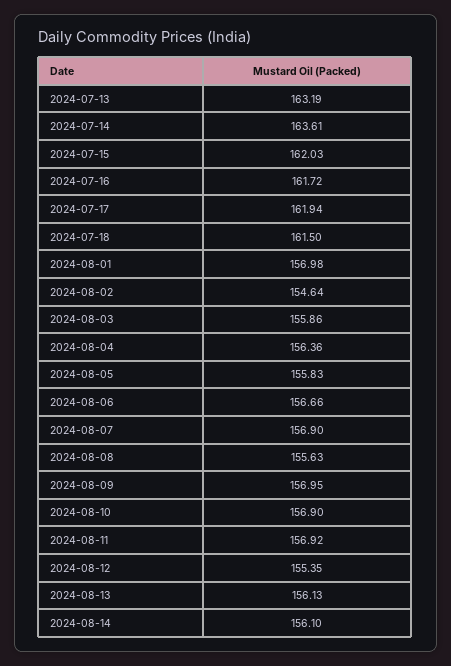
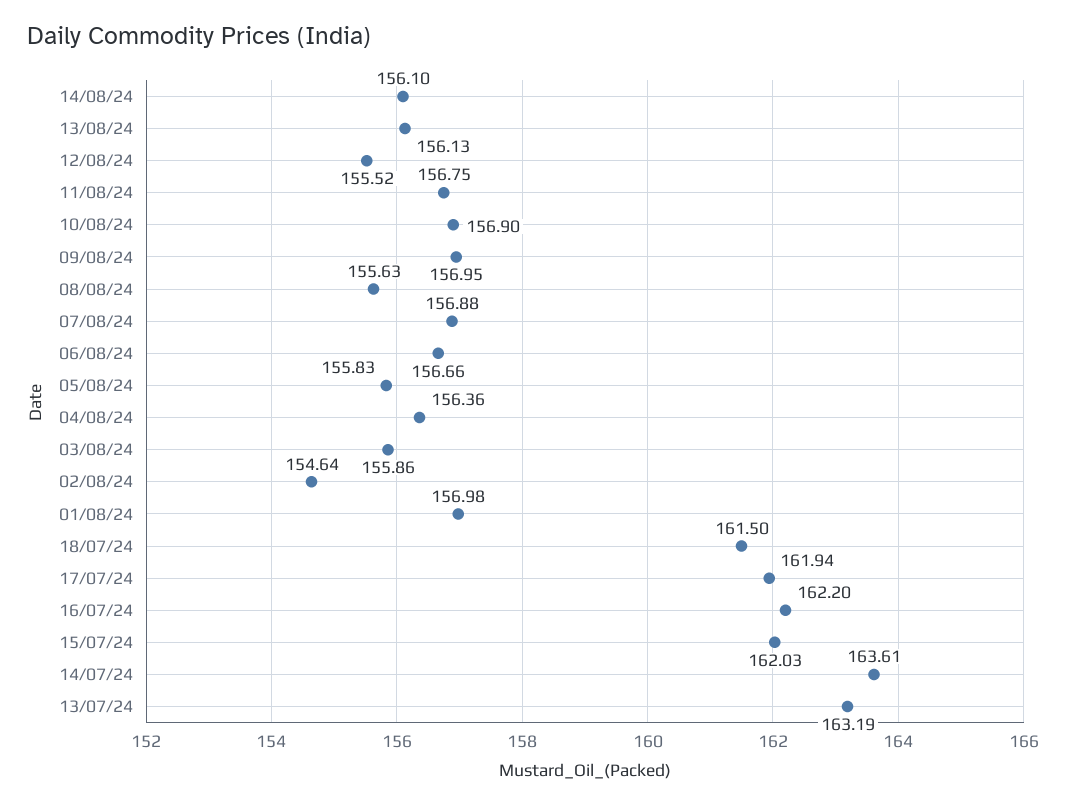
  {
    "2024-07-13": 163.19,
    "2024-07-14": 163.61,
    "2024-07-15": 162.03,
-   "2024-07-16": 161.72,
+   "2024-07-16": 162.2,
    "2024-07-17": 161.94,
    "2024-07-18": 161.5,
    "2024-08-01": 156.98,
    "2024-08-02": 154.64,
    "2024-08-03": 155.86,
    "2024-08-04": 156.36,
    "2024-08-05": 155.83,
    "2024-08-06": 156.66,
-   "2024-08-07": 156.9,
+   "2024-08-07": 156.88,
    "2024-08-08": 155.63,
    "2024-08-09": 156.95,
    "2024-08-10": 156.9,
-   "2024-08-11": 156.92,
+   "2024-08-11": 156.75,
-   "2024-08-12": 155.35,
+   "2024-08-12": 155.52,
    "2024-08-13": 156.13,
    "2024-08-14": 156.1
  }

